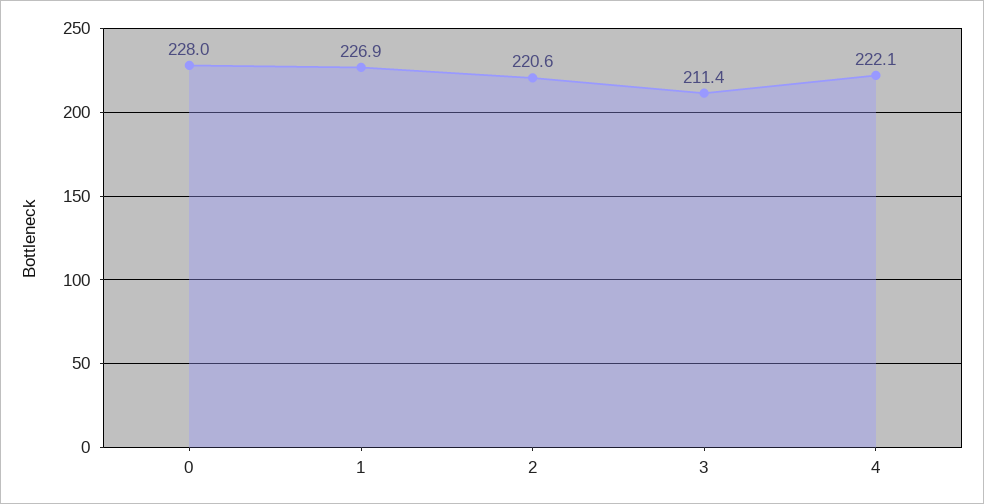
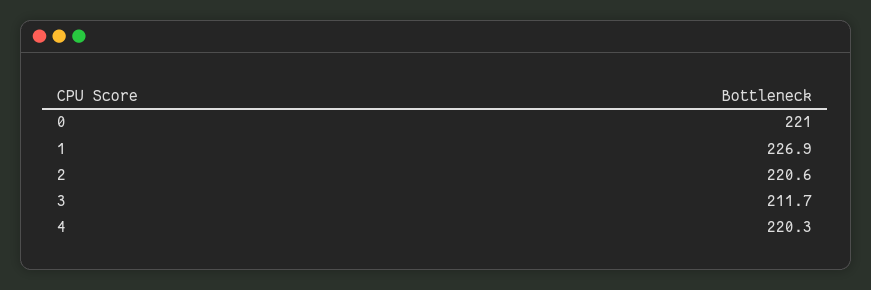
  {
-   "0": 228,
+   "0": 221,
    "1": 226.9,
    "2": 220.6,
-   "3": 211.4,
+   "3": 211.7,
-   "4": 222.1
+   "4": 220.3
  }

